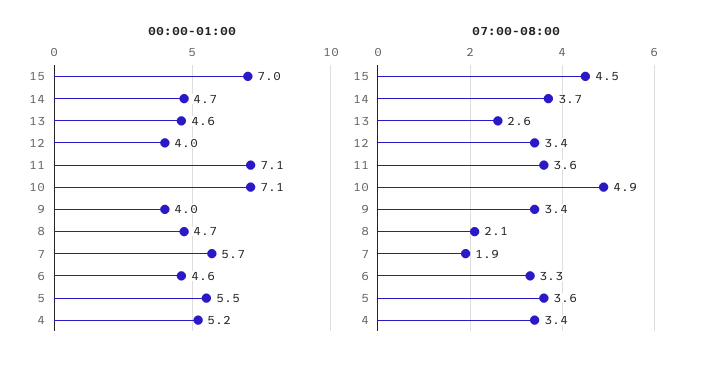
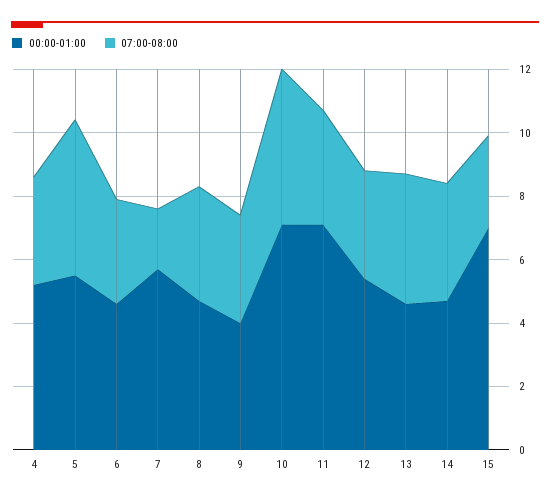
  {
    "00:00-01:00": {
      "15": 7,
      "14": 4.7,
      "13": 4.6,
-     "12": 4,
+     "12": 5.5,
      "11": 7.1,
      "10": 7.1,
      "9": 4,
      "8": 4.7,
      "7": 5.7,
      "6": 4.6,
      "5": 5.5,
      "4": 5.2
    },
    "07:00-08:00": {
-     "15": 4.5,
+     "15": 3,
      "14": 3.7,
-     "13": 2.6,
+     "13": 4,
      "12": 3.4,
      "11": 3.6,
      "10": 4.9,
      "9": 3.4,
-     "8": 2.1,
+     "8": 3.5,
      "7": 1.9,
      "6": 3.3,
-     "5": 3.6,
+     "5": 5,
      "4": 3.4
    }
  }

